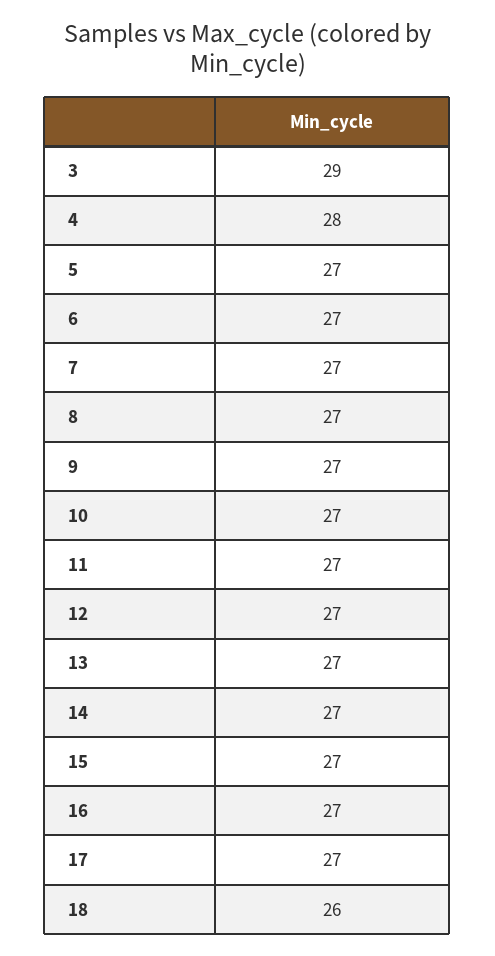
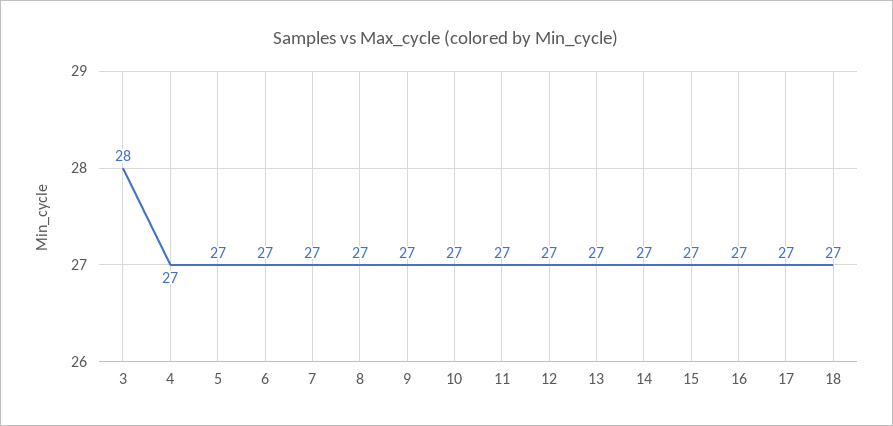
  {
-   "3": 29,
+   "3": 28,
-   "4": 28,
+   "4": 27,
    "5": 27,
    "6": 27,
    "7": 27,
    "8": 27,
    "9": 27,
    "10": 27,
    "11": 27,
    "12": 27,
    "13": 27,
    "14": 27,
    "15": 27,
    "16": 27,
    "17": 27,
-   "18": 26
+   "18": 27
  }

